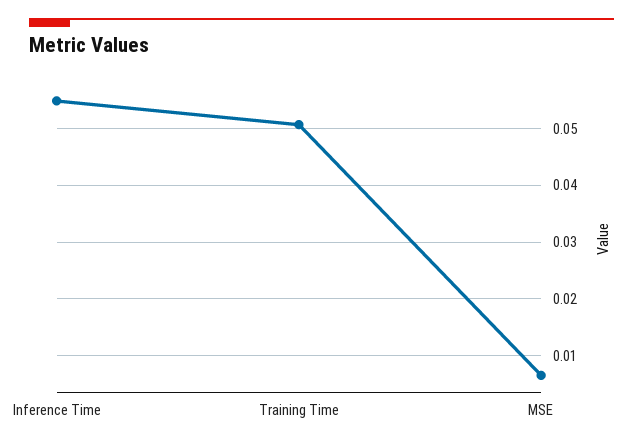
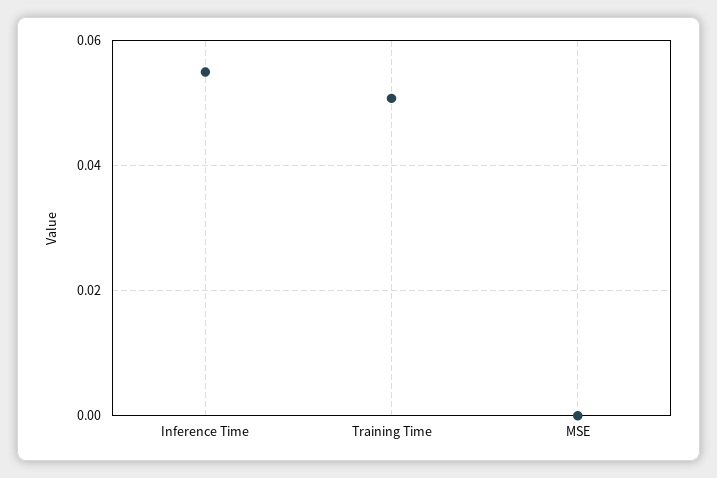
  {
    "Inference Time": 0.054,
    "Training Time": 0.05,
-   "MSE": 0.006
+   "MSE": 0
  }

